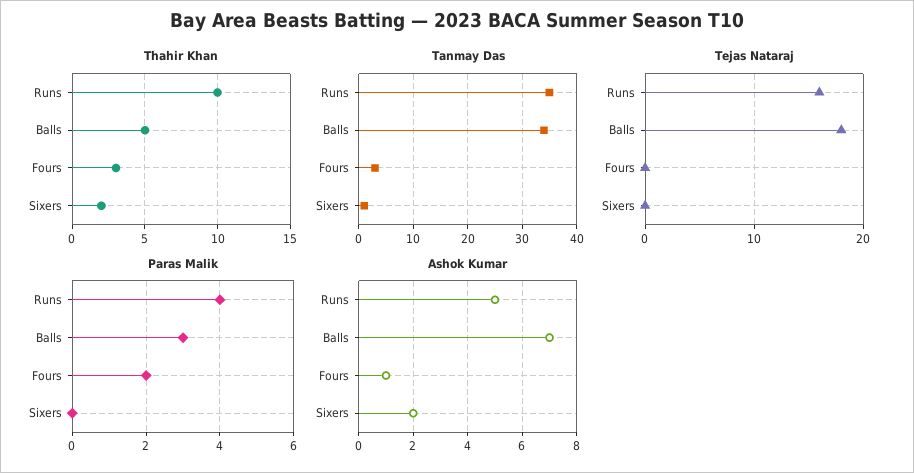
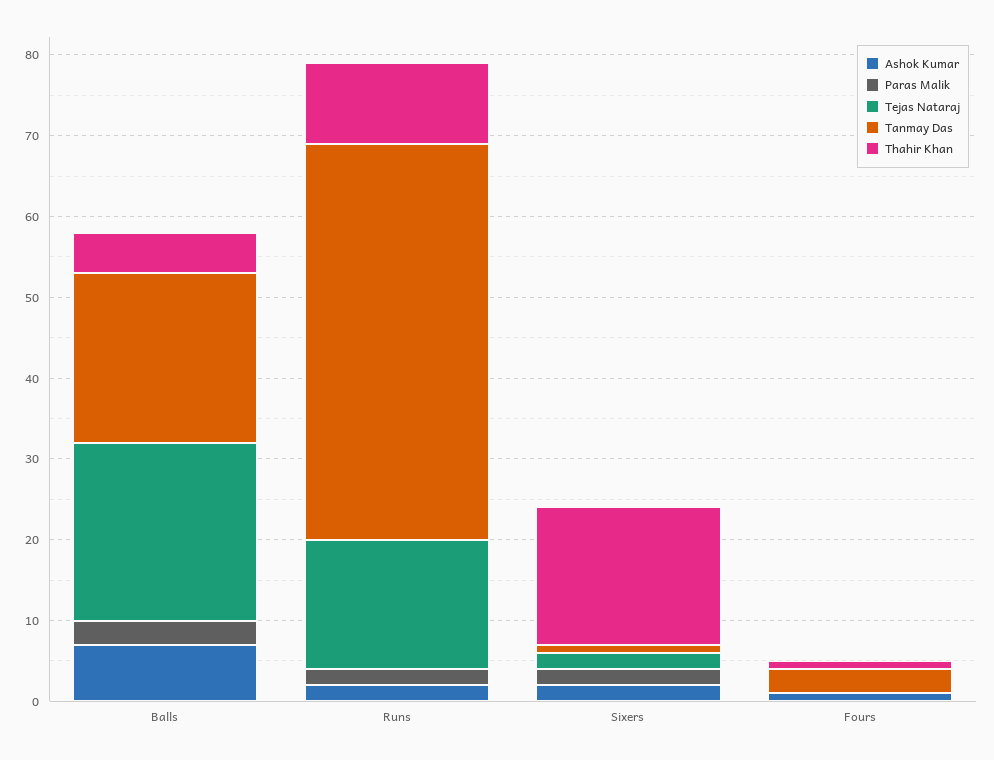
  {
    "Thahir Khan": {
      "Runs": 10,
      "Balls": 5,
-     "Fours": 3,
+     "Fours": 1,
-     "Sixers": 2
+     "Sixers": 17
    },
    "Tanmay Das": {
-     "Runs": 35,
+     "Runs": 49,
-     "Balls": 35,
+     "Balls": 21,
      "Fours": 3,
      "Sixers": 1
    },
    "Tejas Nataraj": {
      "Runs": 16,
-     "Balls": 18,
+     "Balls": 22,
      "Fours": 0,
-     "Sixers": 0
+     "Sixers": 2
    },
    "Paras Malik": {
-     "Runs": 4,
+     "Runs": 2,
      "Balls": 3,
-     "Fours": 2,
+     "Fours": 0,
-     "Sixers": 0
+     "Sixers": 2
    },
    "Ashok Kumar": {
-     "Runs": 5,
+     "Runs": 2,
      "Balls": 7,
      "Fours": 1,
      "Sixers": 2
    }
  }

